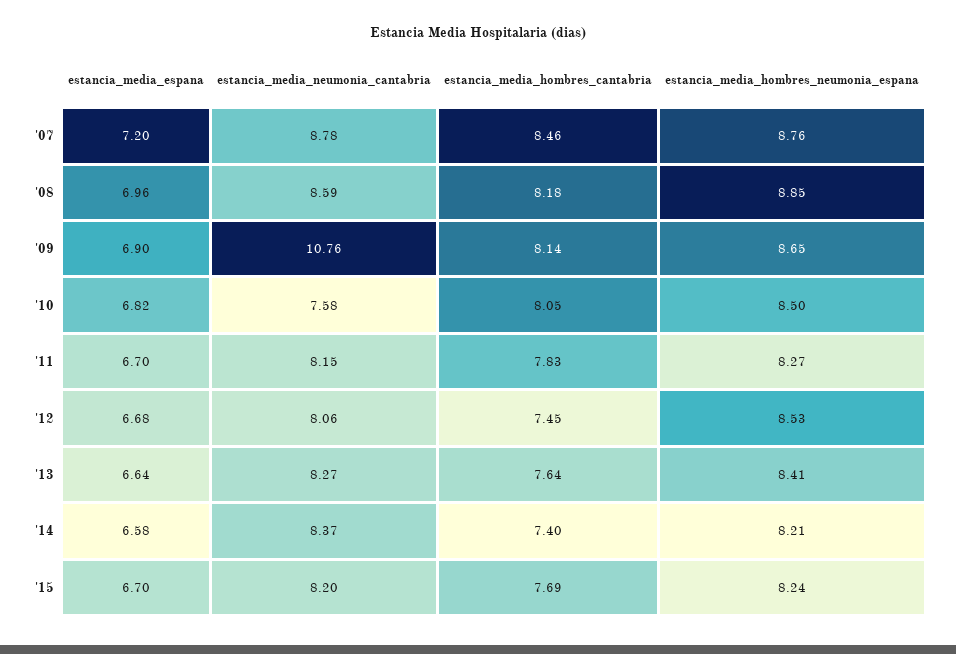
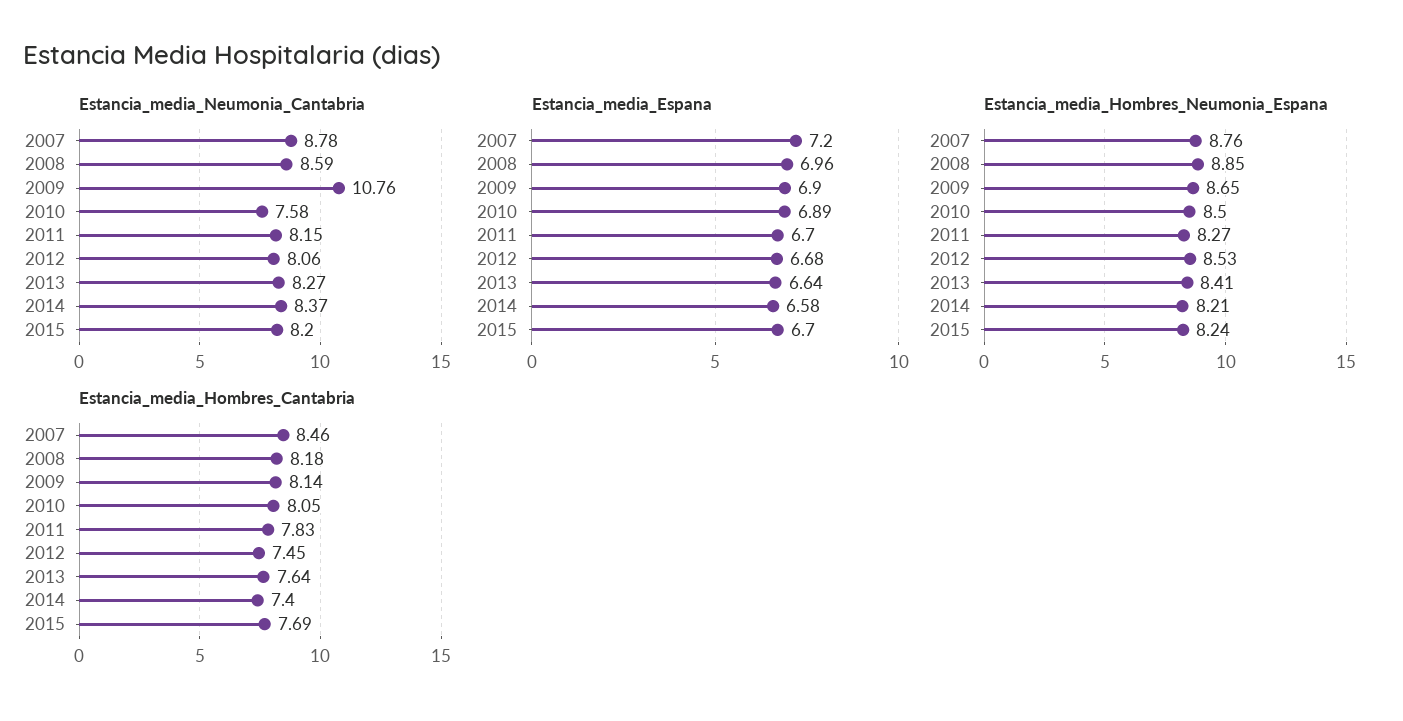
  {
    "estancia_media_espana": {
      "'07": 7.2,
      "'08": 6.96,
      "'09": 6.9,
-     "'10": 6.82,
+     "'10": 6.89,
      "'11": 6.7,
      "'12": 6.68,
      "'13": 6.64,
      "'14": 6.58,
      "'15": 6.7
    },
    "estancia_media_neumonia_cantabria": {
      "'07": 8.78,
      "'08": 8.59,
      "'09": 10.76,
      "'10": 7.58,
      "'11": 8.15,
      "'12": 8.06,
      "'13": 8.27,
      "'14": 8.37,
      "'15": 8.2
    },
    "estancia_media_hombres_cantabria": {
      "'07": 8.46,
      "'08": 8.18,
      "'09": 8.14,
      "'10": 8.05,
      "'11": 7.83,
      "'12": 7.45,
      "'13": 7.64,
      "'14": 7.4,
      "'15": 7.69
    },
    "estancia_media_hombres_neumonia_espana": {
      "'07": 8.76,
      "'08": 8.85,
      "'09": 8.65,
      "'10": 8.5,
      "'11": 8.27,
      "'12": 8.53,
      "'13": 8.41,
      "'14": 8.21,
      "'15": 8.24
    }
  }

